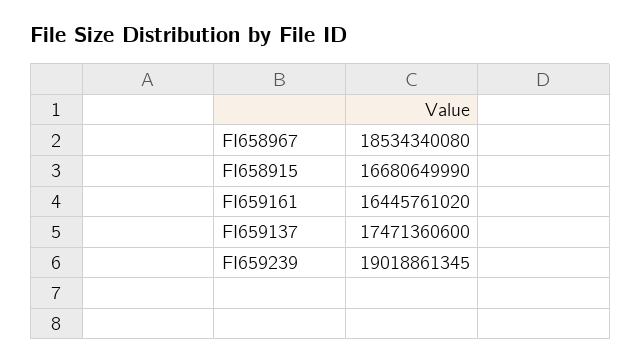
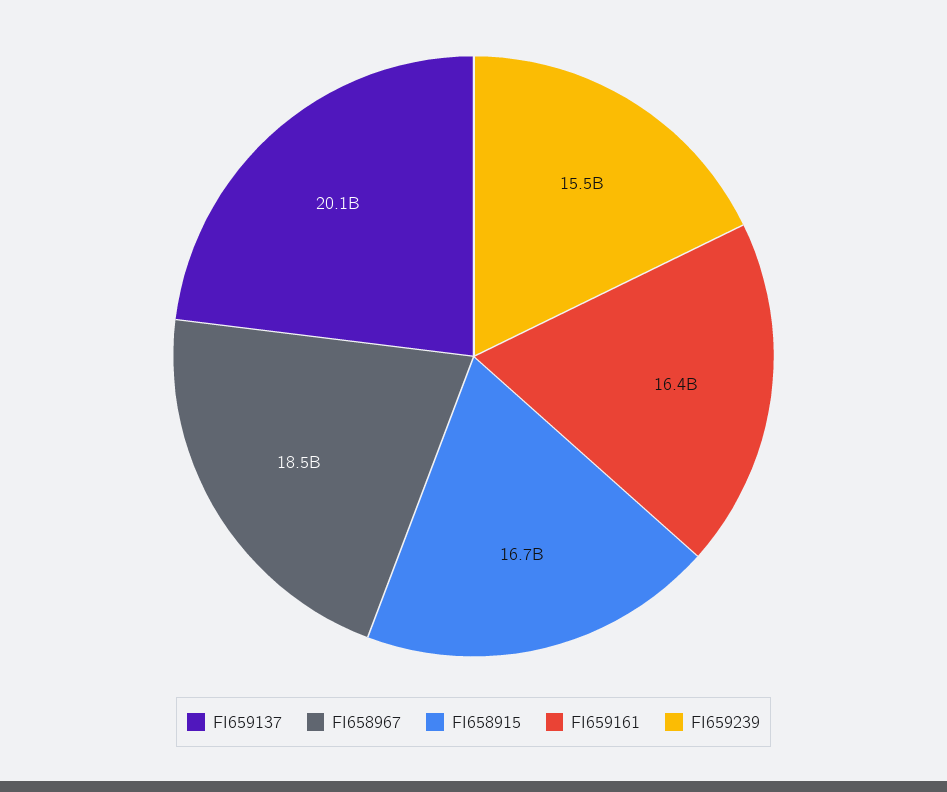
  {
    "FI658967": 18534340080,
    "FI658915": 16680649990,
    "FI659161": 16445761020,
-   "FI659137": 17471360600,
+   "FI659137": 20100000000,
-   "FI659239": 19018861345
+   "FI659239": 15500000000
  }

